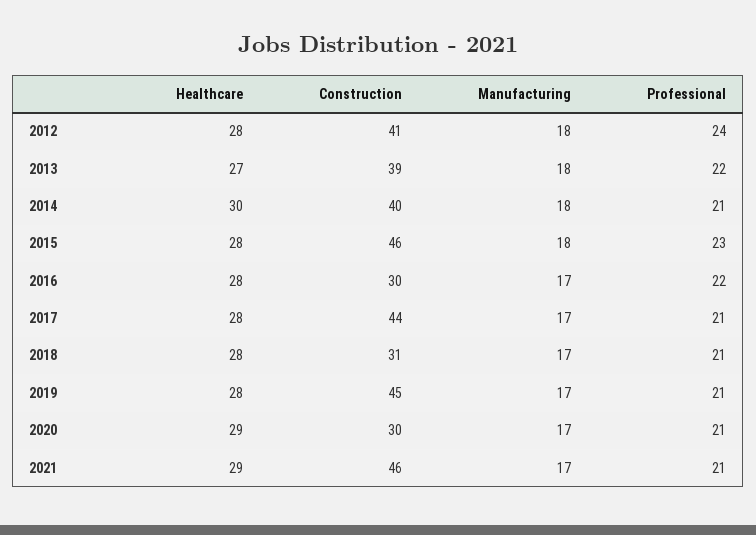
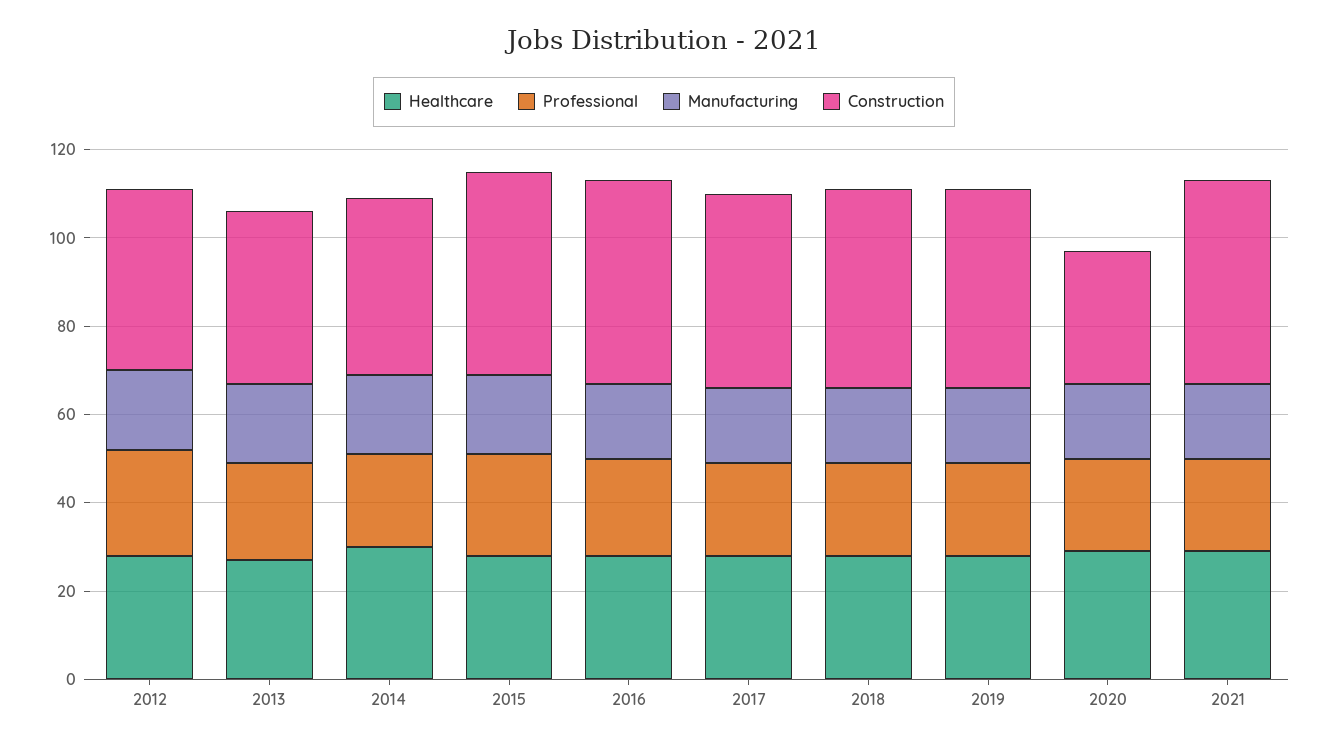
  {
    "Healthcare": {
      "2012": 28,
      "2013": 27,
      "2014": 30,
      "2015": 28,
      "2016": 28,
      "2017": 28,
      "2018": 28,
      "2019": 28,
      "2020": 29,
      "2021": 29
    },
    "Construction": {
      "2012": 41,
      "2013": 39,
      "2014": 40,
      "2015": 46,
-     "2016": 30,
+     "2016": 45,
      "2017": 44,
-     "2018": 31,
+     "2018": 45,
      "2019": 45,
      "2020": 30,
      "2021": 46
    },
    "Manufacturing": {
      "2012": 18,
      "2013": 18,
      "2014": 18,
      "2015": 18,
      "2016": 17,
      "2017": 17,
      "2018": 17,
      "2019": 17,
      "2020": 17,
      "2021": 17
    },
    "Professional": {
      "2012": 24,
      "2013": 22,
      "2014": 21,
      "2015": 23,
      "2016": 22,
      "2017": 21,
      "2018": 21,
      "2019": 21,
      "2020": 21,
      "2021": 21
    }
  }

